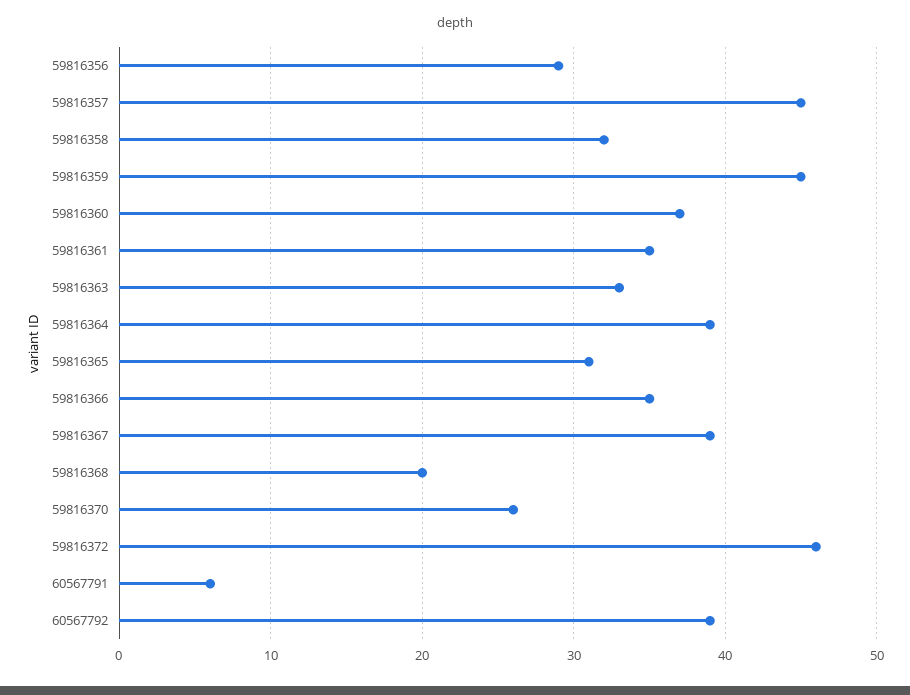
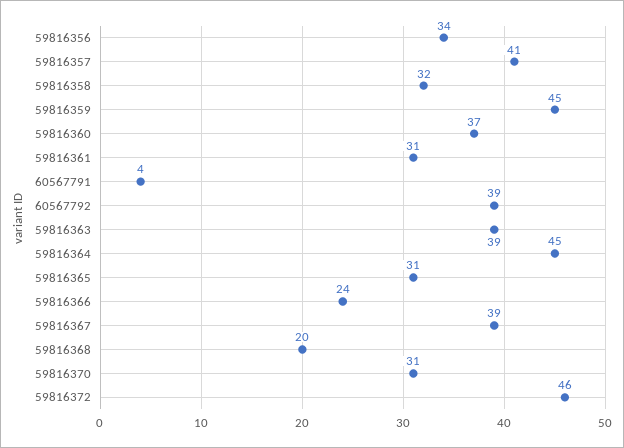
  {
-   "59816356": 29,
+   "59816356": 34,
-   "59816357": 45,
+   "59816357": 41,
    "59816358": 32,
    "59816359": 45,
    "59816360": 37,
-   "59816361": 35,
+   "59816361": 31,
-   "59816363": 33,
+   "59816363": 39,
-   "59816364": 39,
+   "59816364": 45,
    "59816365": 31,
-   "59816366": 35,
+   "59816366": 24,
    "59816367": 39,
    "59816368": 20,
-   "59816370": 26,
+   "59816370": 31,
    "59816372": 46,
-   "60567791": 6,
+   "60567791": 4,
    "60567792": 39
  }

